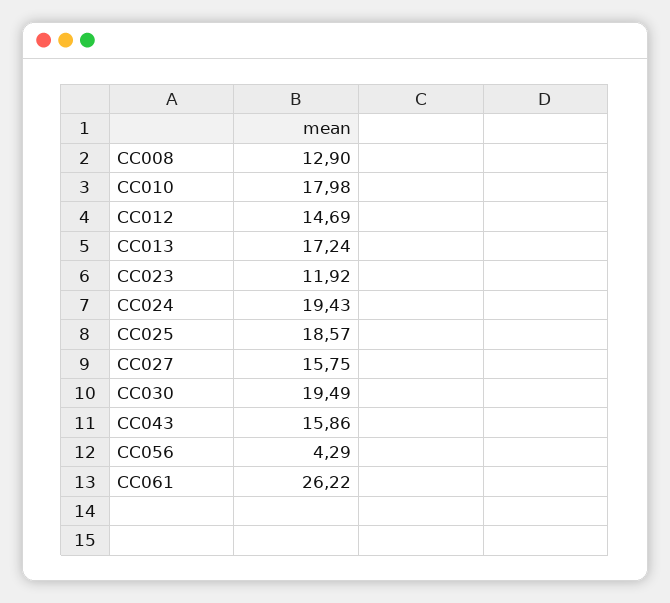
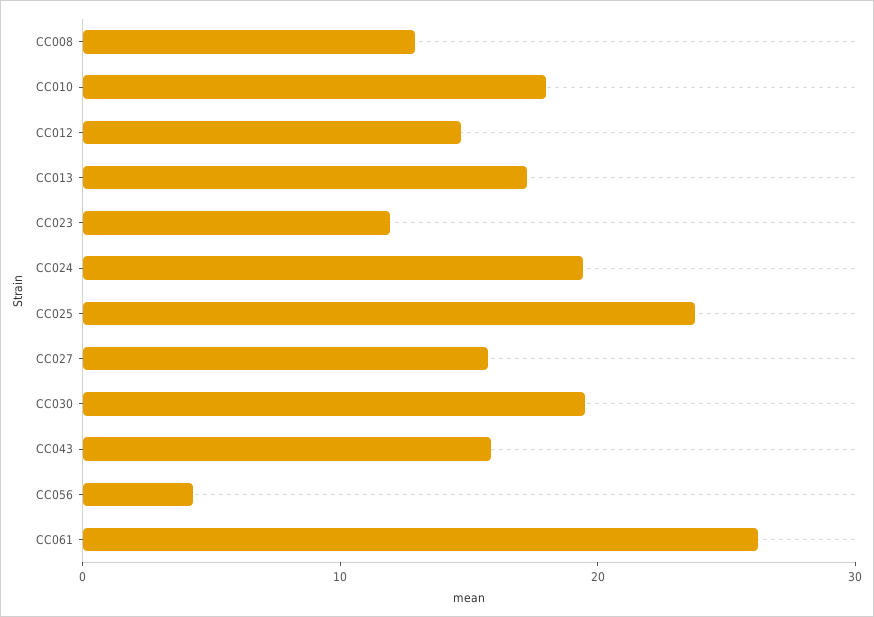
  {
    "CC008": 12.9,
    "CC010": 17.98,
    "CC012": 14.69,
    "CC013": 17.24,
    "CC023": 11.92,
    "CC024": 19.43,
-   "CC025": 18.57,
+   "CC025": 24,
    "CC027": 15.75,
    "CC030": 19.49,
    "CC043": 15.86,
    "CC056": 4.29,
    "CC061": 26.22
  }

